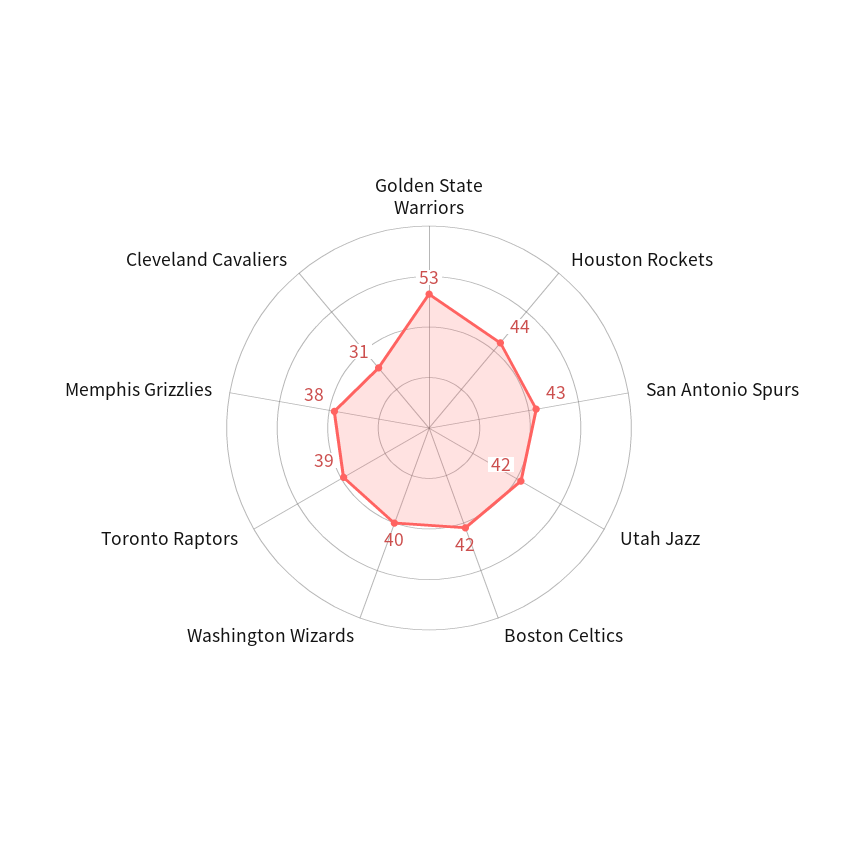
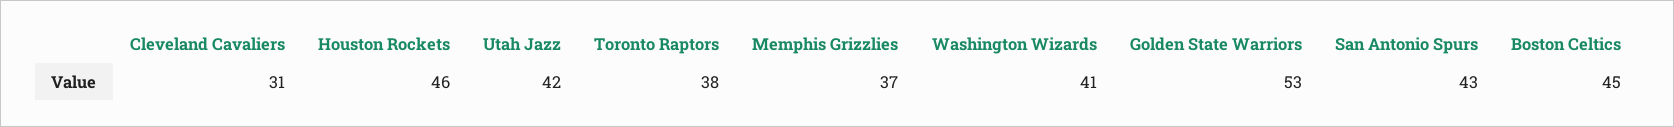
  {
    "Golden State Warriors": 53,
-   "Houston Rockets": 44,
+   "Houston Rockets": 46,
    "San Antonio Spurs": 43,
    "Utah Jazz": 42,
-   "Boston Celtics": 42,
+   "Boston Celtics": 45,
-   "Washington Wizards": 40,
+   "Washington Wizards": 41,
-   "Toronto Raptors": 39,
+   "Toronto Raptors": 38,
-   "Memphis Grizzlies": 38,
+   "Memphis Grizzlies": 37,
    "Cleveland Cavaliers": 31
  }

